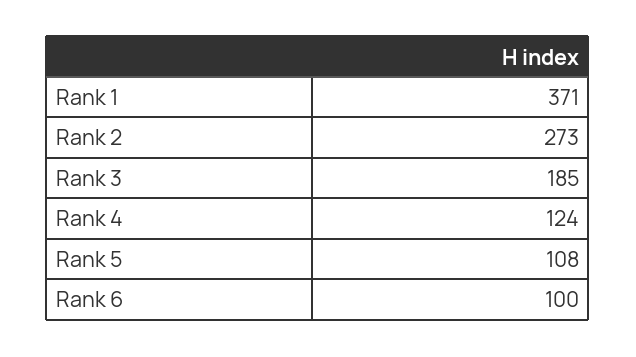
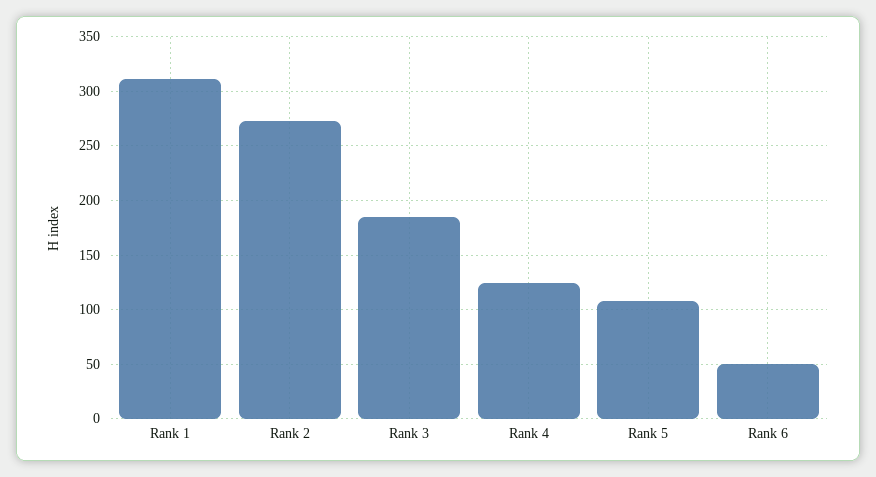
  {
-   "Rank 1": 371,
+   "Rank 1": 310,
    "Rank 2": 273,
    "Rank 3": 185,
    "Rank 4": 124,
    "Rank 5": 108,
-   "Rank 6": 100
+   "Rank 6": 50
  }

